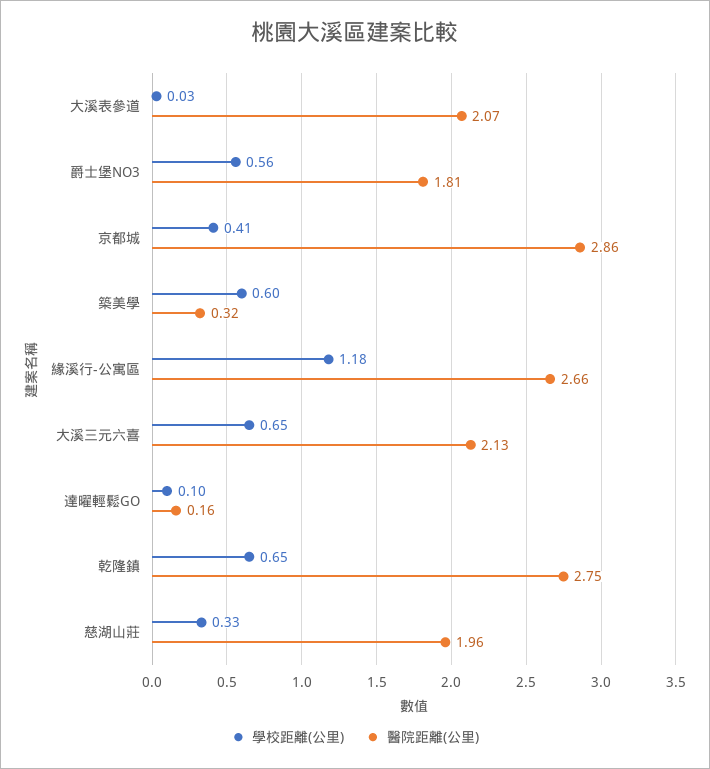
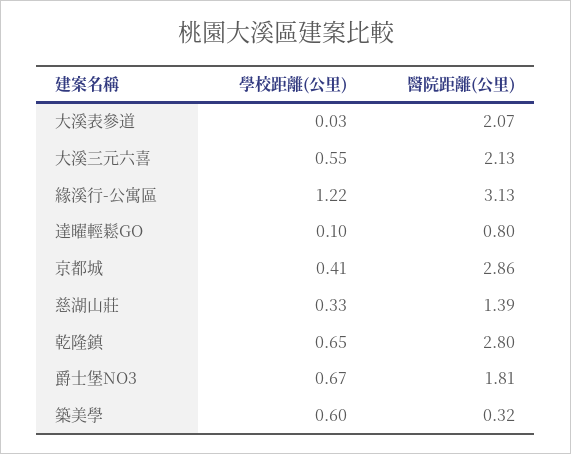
  {
    "學校距離(公里)": {
      "大溪表參道": 0.03,
-     "爵士堡NO3": 0.56,
+     "爵士堡NO3": 0.67,
      "京都城": 0.41,
      "築美學": 0.6,
-     "緣溪行-公寓區": 1.18,
+     "緣溪行-公寓區": 1.22,
-     "大溪三元六喜": 0.65,
+     "大溪三元六喜": 0.55,
      "達曜輕鬆GO": 0.1,
      "乾隆鎮": 0.65,
      "慈湖山莊": 0.33
    },
    "醫院距離(公里)": {
      "大溪表參道": 2.07,
      "爵士堡NO3": 1.81,
      "京都城": 2.86,
      "築美學": 0.32,
-     "緣溪行-公寓區": 2.66,
+     "緣溪行-公寓區": 3.13,
      "大溪三元六喜": 2.13,
-     "達曜輕鬆GO": 0.16,
+     "達曜輕鬆GO": 0.8,
-     "乾隆鎮": 2.75,
+     "乾隆鎮": 2.8,
-     "慈湖山莊": 1.96
+     "慈湖山莊": 1.39
    }
  }

